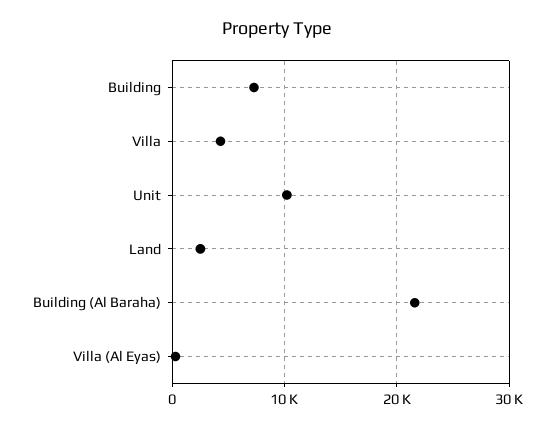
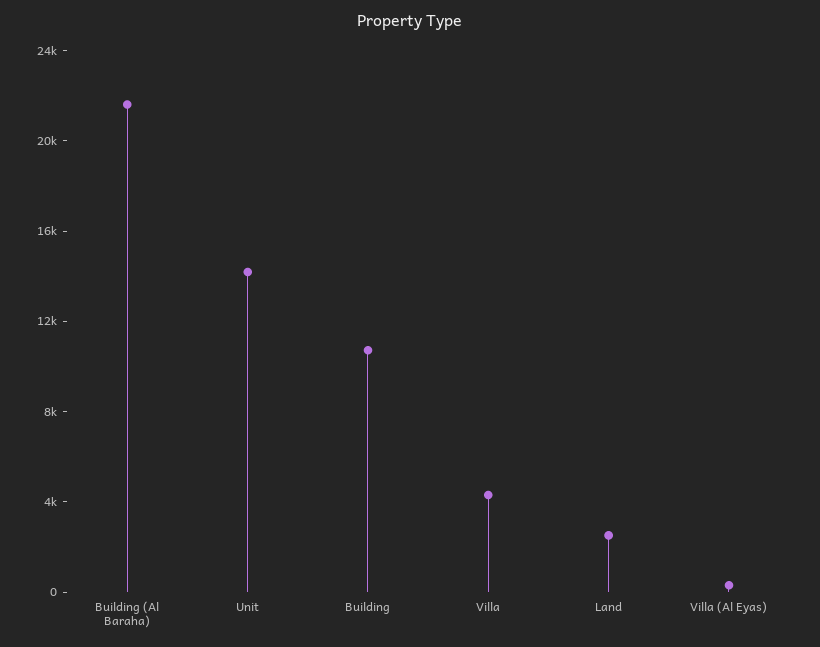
  {
-   "Building": 7000,
+   "Building": 11000,
    "Villa": 4000,
-   "Unit": 10000,
+   "Unit": 14000,
    "Land": 3000,
    "Building (Al Baraha)": 22000,
    "Villa (Al Eyas)": 0
  }

